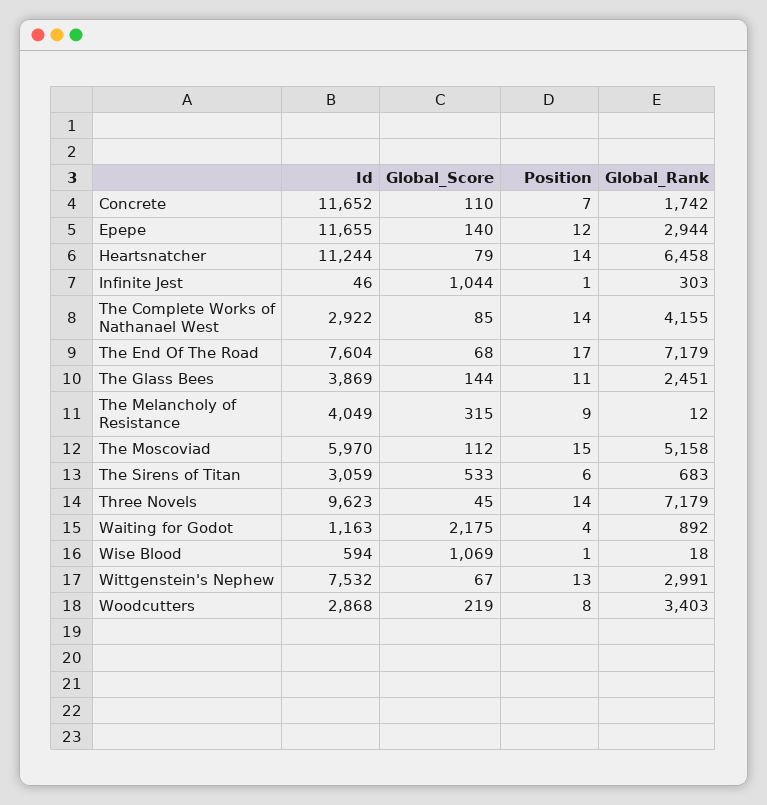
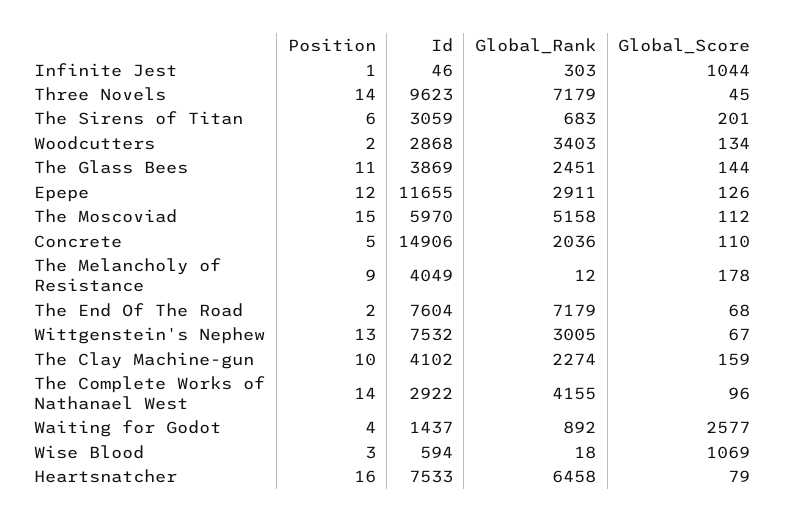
  {
    "Id": {
-     "Concrete": 11652,
+     "Concrete": 14906,
      "Epepe": 11655,
-     "Heartsnatcher": 11244,
+     "Heartsnatcher": 7533,
      "Infinite Jest": 46,
      "The Complete Works of Nathanael West": 2922,
      "The End Of The Road": 7604,
      "The Glass Bees": 3869,
      "The Melancholy of Resistance": 4049,
      "The Moscoviad": 5970,
      "The Sirens of Titan": 3059,
      "Three Novels": 9623,
-     "Waiting for Godot": 1163,
+     "Waiting for Godot": 1437,
      "Wise Blood": 594,
      "Wittgenstein's Nephew": 7532,
-     "Woodcutters": 2868
+     "Woodcutters": 2868,
+     "The Clay Machine-gun": 4102
    },
    "Global_Score": {
      "Concrete": 110,
-     "Epepe": 140,
+     "Epepe": 126,
      "Heartsnatcher": 79,
      "Infinite Jest": 1044,
-     "The Complete Works of Nathanael West": 85,
+     "The Complete Works of Nathanael West": 96,
      "The End Of The Road": 68,
      "The Glass Bees": 144,
-     "The Melancholy of Resistance": 315,
+     "The Melancholy of Resistance": 178,
      "The Moscoviad": 112,
-     "The Sirens of Titan": 533,
+     "The Sirens of Titan": 201,
      "Three Novels": 45,
-     "Waiting for Godot": 2175,
+     "Waiting for Godot": 2577,
      "Wise Blood": 1069,
      "Wittgenstein's Nephew": 67,
-     "Woodcutters": 219
+     "Woodcutters": 134,
+     "The Clay Machine-gun": 159
    },
    "Position": {
-     "Concrete": 7,
+     "Concrete": 5,
      "Epepe": 12,
-     "Heartsnatcher": 14,
+     "Heartsnatcher": 16,
      "Infinite Jest": 1,
      "The Complete Works of Nathanael West": 14,
-     "The End Of The Road": 17,
+     "The End Of The Road": 2,
      "The Glass Bees": 11,
      "The Melancholy of Resistance": 9,
      "The Moscoviad": 15,
      "The Sirens of Titan": 6,
      "Three Novels": 14,
      "Waiting for Godot": 4,
-     "Wise Blood": 1,
+     "Wise Blood": 3,
      "Wittgenstein's Nephew": 13,
-     "Woodcutters": 8
+     "Woodcutters": 2,
+     "The Clay Machine-gun": 10
    },
    "Global_Rank": {
-     "Concrete": 1742,
+     "Concrete": 2036,
-     "Epepe": 2944,
+     "Epepe": 2911,
      "Heartsnatcher": 6458,
      "Infinite Jest": 303,
      "The Complete Works of Nathanael West": 4155,
      "The End Of The Road": 7179,
      "The Glass Bees": 2451,
      "The Melancholy of Resistance": 12,
      "The Moscoviad": 5158,
      "The Sirens of Titan": 683,
      "Three Novels": 7179,
      "Waiting for Godot": 892,
      "Wise Blood": 18,
-     "Wittgenstein's Nephew": 2991,
+     "Wittgenstein's Nephew": 3005,
-     "Woodcutters": 3403
+     "Woodcutters": 3403,
+     "The Clay Machine-gun": 2274
    }
  }

